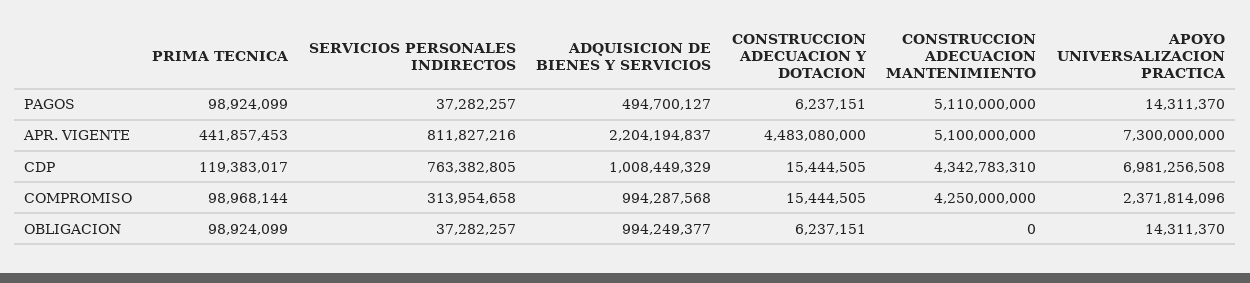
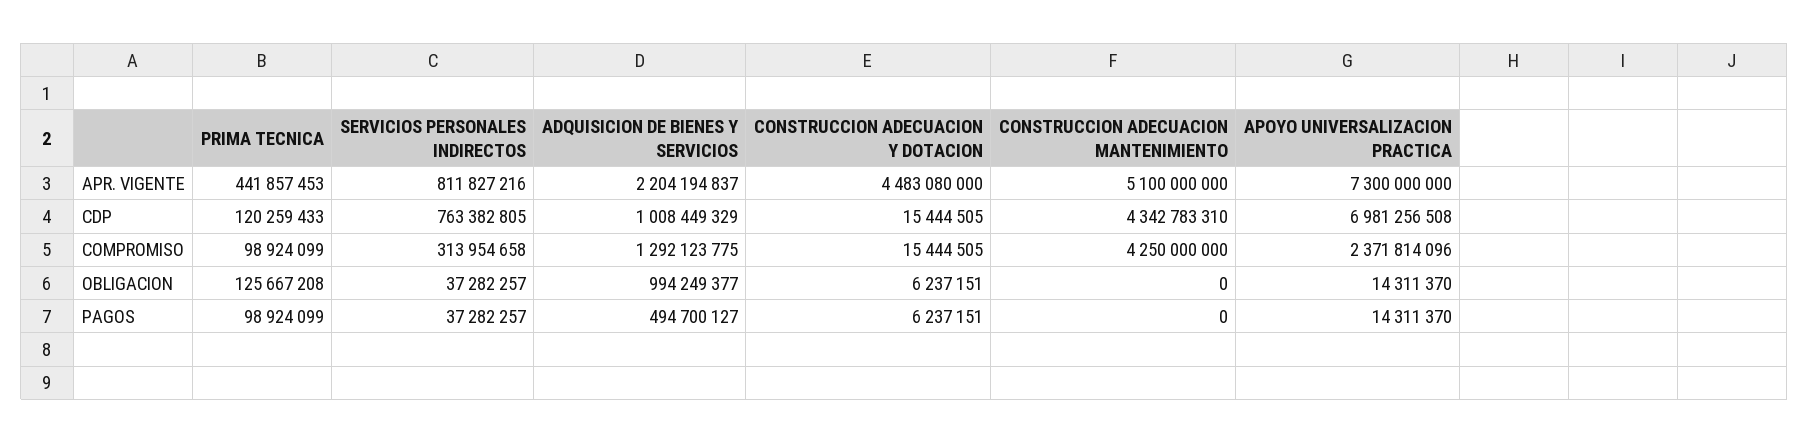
  {
    "PRIMA TECNICA": {
      "PAGOS": 98924099,
      "APR. VIGENTE": 441857453,
-     "CDP": 119383017,
+     "CDP": 120259433,
-     "COMPROMISO": 98968144,
+     "COMPROMISO": 98924099,
-     "OBLIGACION": 98924099
+     "OBLIGACION": 125667208
    },
    "SERVICIOS PERSONALES INDIRECTOS": {
      "PAGOS": 37282257,
      "APR. VIGENTE": 811827216,
      "CDP": 763382805,
      "COMPROMISO": 313954658,
      "OBLIGACION": 37282257
    },
    "ADQUISICION DE BIENES Y SERVICIOS": {
      "PAGOS": 494700127,
      "APR. VIGENTE": 2204194837,
      "CDP": 1008449329,
-     "COMPROMISO": 994287568,
+     "COMPROMISO": 1292123775,
      "OBLIGACION": 994249377
    },
    "CONSTRUCCION ADECUACION Y DOTACION": {
      "PAGOS": 6237151,
      "APR. VIGENTE": 4483080000,
      "CDP": 15444505,
      "COMPROMISO": 15444505,
      "OBLIGACION": 6237151
    },
    "CONSTRUCCION ADECUACION MANTENIMIENTO": {
-     "PAGOS": 5110000000,
+     "PAGOS": 0,
      "APR. VIGENTE": 5100000000,
      "CDP": 4342783310,
      "COMPROMISO": 4250000000,
      "OBLIGACION": 0
    },
    "APOYO UNIVERSALIZACION PRACTICA": {
      "PAGOS": 14311370,
      "APR. VIGENTE": 7300000000,
      "CDP": 6981256508,
      "COMPROMISO": 2371814096,
      "OBLIGACION": 14311370
    }
  }

